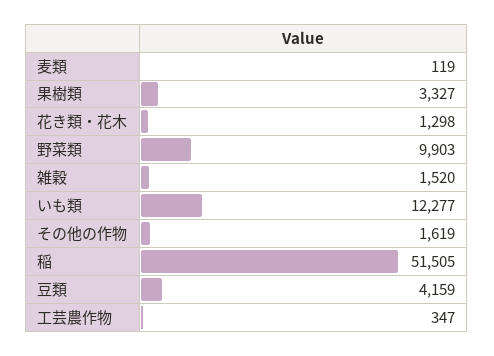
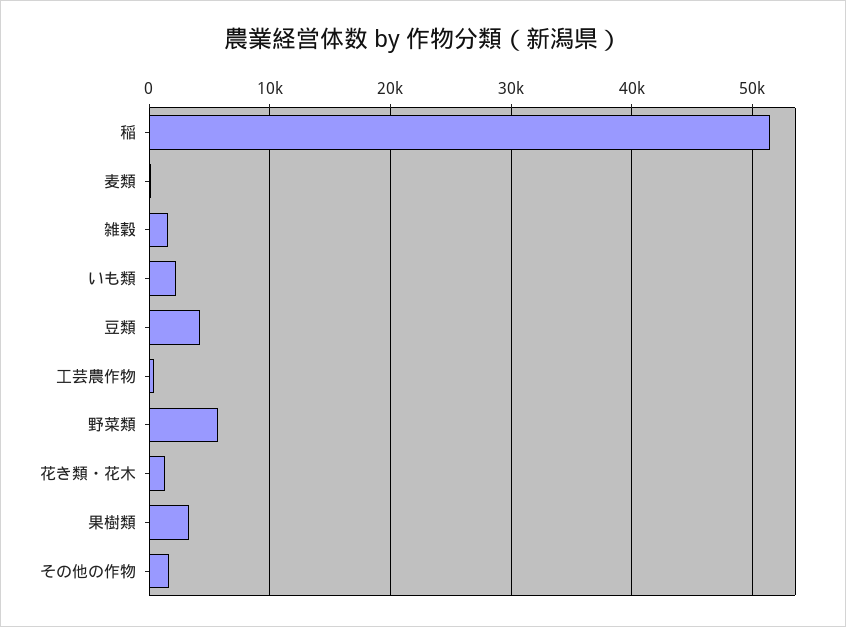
  {
    "麦類": 119,
    "果樹類": 3327,
    "花き類・花木": 1298,
-   "野菜類": 9903,
+   "野菜類": 6000,
    "雑穀": 1520,
-   "いも類": 12277,
+   "いも類": 2000,
    "その他の作物": 1619,
    "稲": 51505,
    "豆類": 4159,
    "工芸農作物": 347
  }

